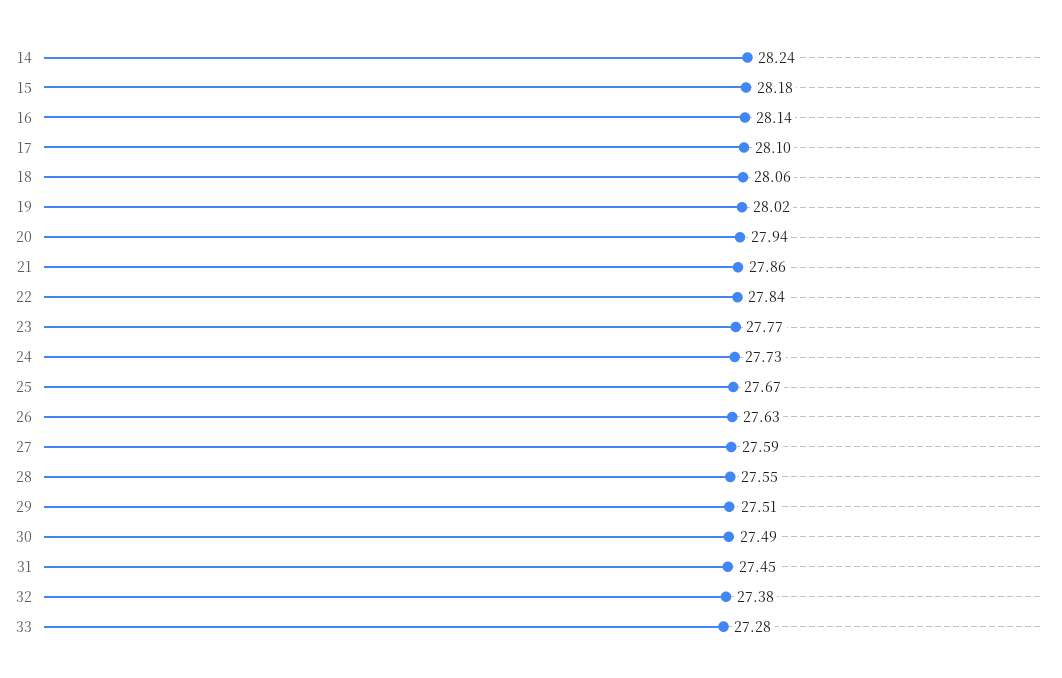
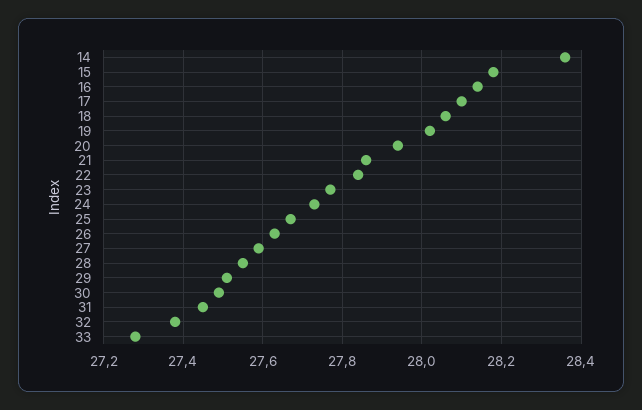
  {
-   "14": 28.24,
+   "14": 28.35,
    "15": 28.18,
    "16": 28.14,
    "17": 28.1,
    "18": 28.06,
    "19": 28.02,
    "20": 27.94,
    "21": 27.86,
    "22": 27.84,
    "23": 27.77,
    "24": 27.73,
    "25": 27.67,
    "26": 27.63,
    "27": 27.59,
    "28": 27.55,
    "29": 27.51,
    "30": 27.49,
    "31": 27.45,
    "32": 27.38,
    "33": 27.28
  }

